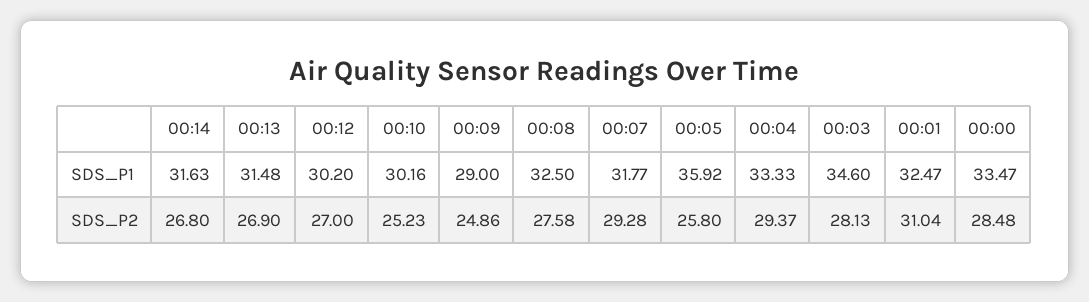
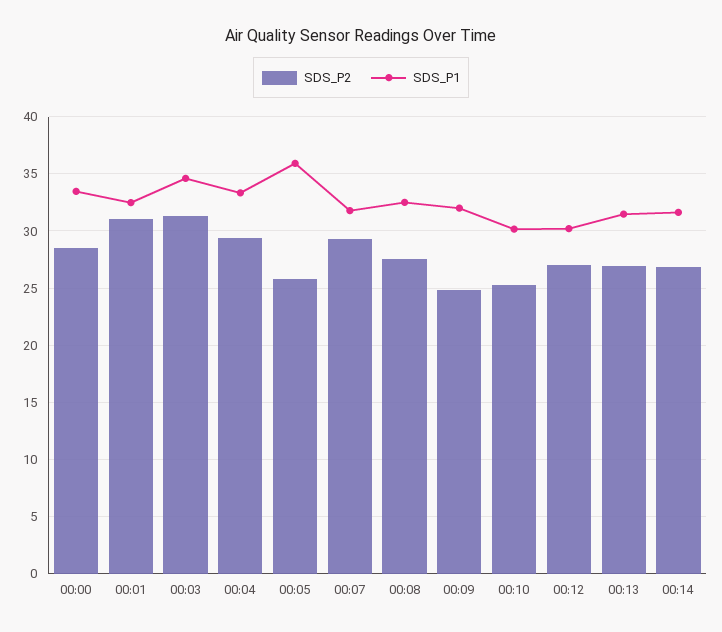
  {
    "SDS_P1": {
      "00:14": 31.63,
      "00:13": 31.48,
      "00:12": 30.2,
      "00:10": 30.16,
-     "00:09": 29,
+     "00:09": 32,
      "00:08": 32.5,
      "00:07": 31.77,
      "00:05": 35.92,
      "00:04": 33.33,
      "00:03": 34.6,
      "00:01": 32.47,
      "00:00": 33.47
    },
    "SDS_P2": {
      "00:14": 26.8,
      "00:13": 26.9,
      "00:12": 27,
      "00:10": 25.23,
      "00:09": 24.86,
      "00:08": 27.58,
      "00:07": 29.28,
      "00:05": 25.8,
      "00:04": 29.37,
-     "00:03": 28.13,
+     "00:03": 31,
      "00:01": 31.04,
      "00:00": 28.48
    }
  }

